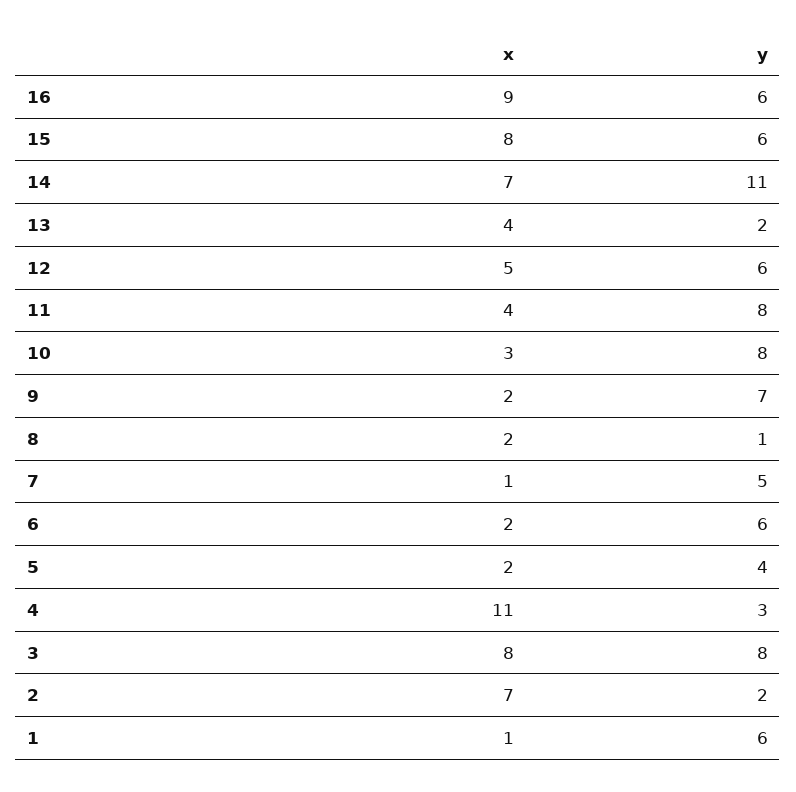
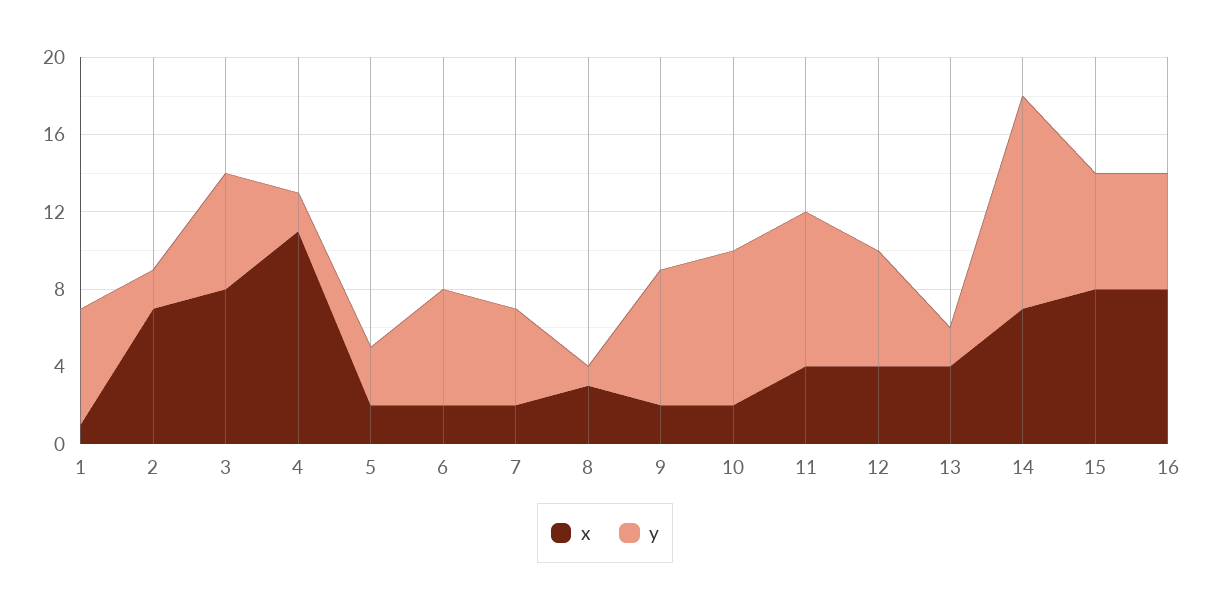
  {
    "x": {
-     "16": 9,
+     "16": 8,
      "15": 8,
      "14": 7,
      "13": 4,
-     "12": 5,
+     "12": 4,
      "11": 4,
-     "10": 3,
+     "10": 2,
      "9": 2,
-     "8": 2,
+     "8": 3,
-     "7": 1,
+     "7": 2,
      "6": 2,
      "5": 2,
      "4": 11,
      "3": 8,
      "2": 7,
      "1": 1
    },
    "y": {
      "16": 6,
      "15": 6,
      "14": 11,
      "13": 2,
      "12": 6,
      "11": 8,
      "10": 8,
      "9": 7,
      "8": 1,
      "7": 5,
      "6": 6,
-     "5": 4,
+     "5": 3,
-     "4": 3,
+     "4": 2,
-     "3": 8,
+     "3": 6,
      "2": 2,
      "1": 6
    }
  }

